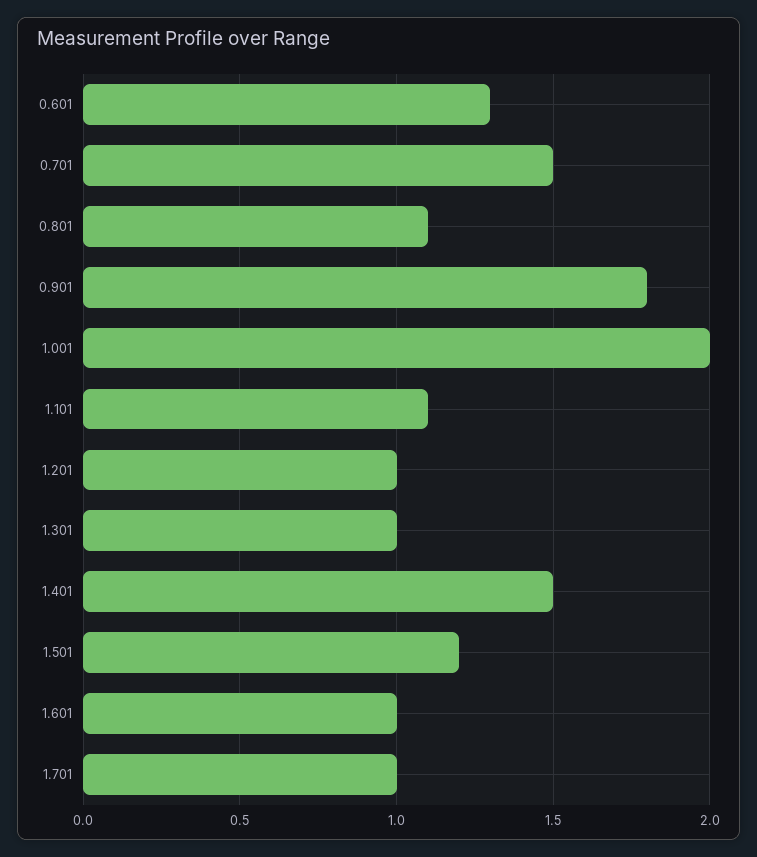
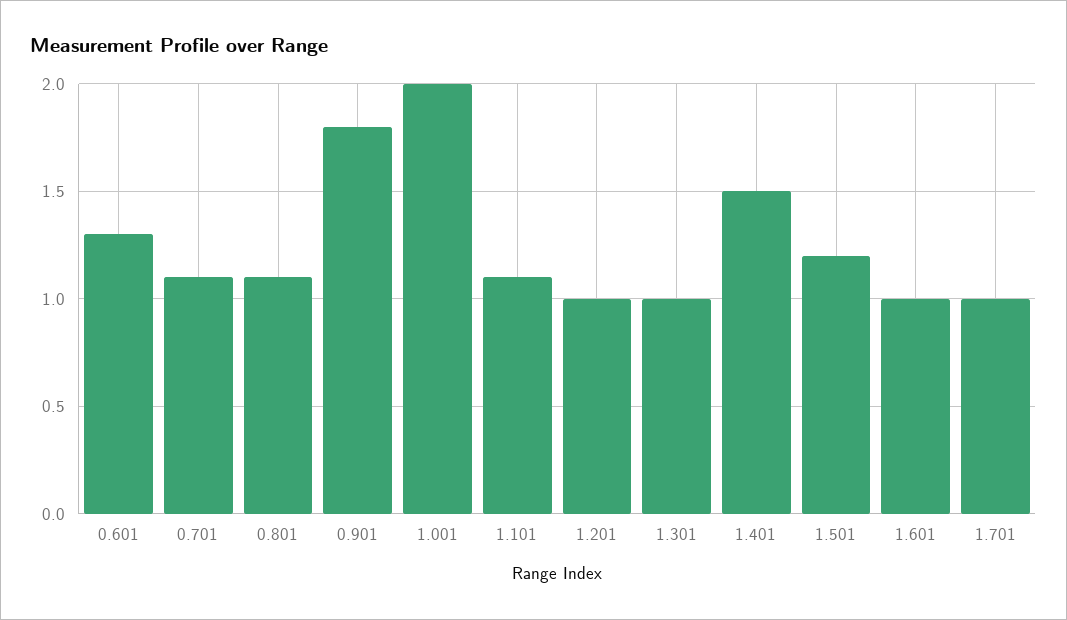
  {
    "0.601": 1.3,
-   "0.701": 1.5,
+   "0.701": 1.1,
    "0.801": 1.1,
    "0.901": 1.8,
    "1.001": 2,
    "1.101": 1.1,
    "1.201": 1,
    "1.301": 1,
    "1.401": 1.5,
    "1.501": 1.2,
    "1.601": 1,
    "1.701": 1
  }

